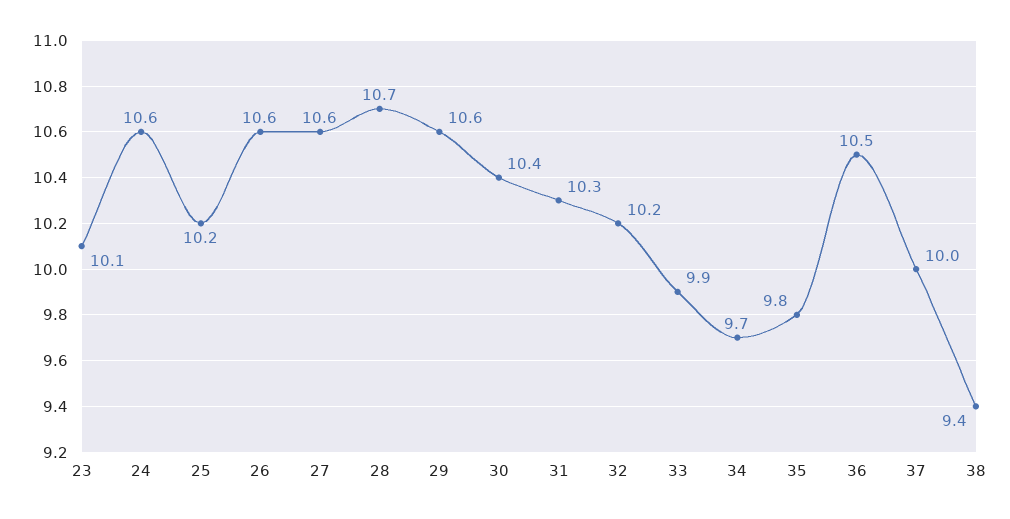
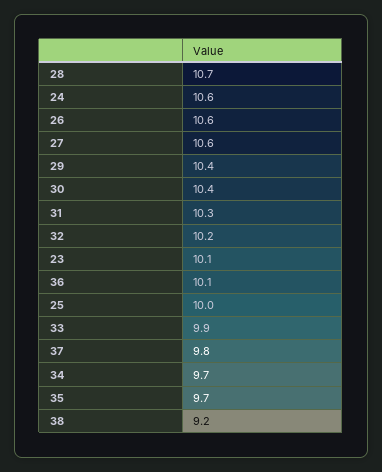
  {
    "23": 10.1,
    "24": 10.6,
-   "25": 10.2,
+   "25": 10,
    "26": 10.6,
    "27": 10.6,
    "28": 10.7,
-   "29": 10.6,
+   "29": 10.4,
    "30": 10.4,
    "31": 10.3,
    "32": 10.2,
    "33": 9.9,
    "34": 9.7,
-   "35": 9.8,
+   "35": 9.7,
-   "36": 10.5,
+   "36": 10.1,
-   "37": 10,
+   "37": 9.8,
-   "38": 9.4
+   "38": 9.2
  }

